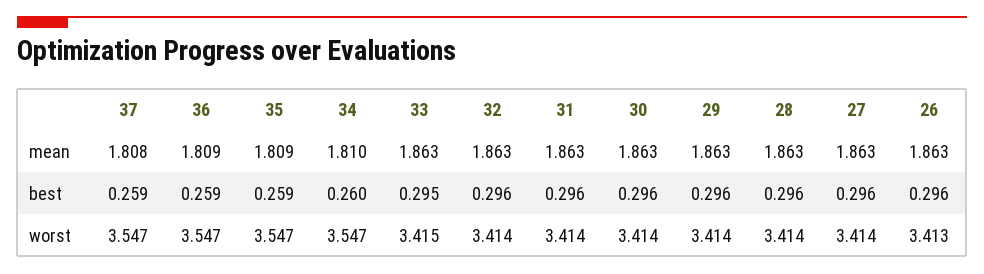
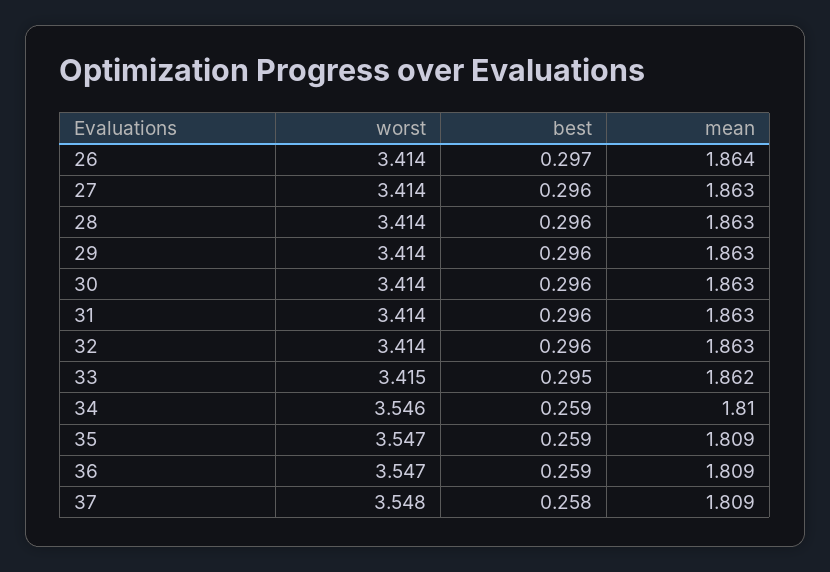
  {
    "37": {
-     "mean": 1.808,
+     "mean": 1.809,
-     "best": 0.259,
+     "best": 0.258,
-     "worst": 3.547
+     "worst": 3.548
    },
    "36": {
      "mean": 1.809,
      "best": 0.259,
      "worst": 3.547
    },
    "35": {
      "mean": 1.809,
      "best": 0.259,
      "worst": 3.547
    },
    "34": {
      "mean": 1.81,
-     "best": 0.26,
+     "best": 0.259,
-     "worst": 3.547
+     "worst": 3.546
    },
    "33": {
-     "mean": 1.863,
+     "mean": 1.862,
      "best": 0.295,
      "worst": 3.415
    },
    "32": {
      "mean": 1.863,
      "best": 0.296,
      "worst": 3.414
    },
    "31": {
      "mean": 1.863,
      "best": 0.296,
      "worst": 3.414
    },
    "30": {
      "mean": 1.863,
      "best": 0.296,
      "worst": 3.414
    },
    "29": {
      "mean": 1.863,
      "best": 0.296,
      "worst": 3.414
    },
    "28": {
      "mean": 1.863,
      "best": 0.296,
      "worst": 3.414
    },
    "27": {
      "mean": 1.863,
      "best": 0.296,
      "worst": 3.414
    },
    "26": {
-     "mean": 1.863,
+     "mean": 1.864,
-     "best": 0.296,
+     "best": 0.297,
-     "worst": 3.413
+     "worst": 3.414
    }
  }

